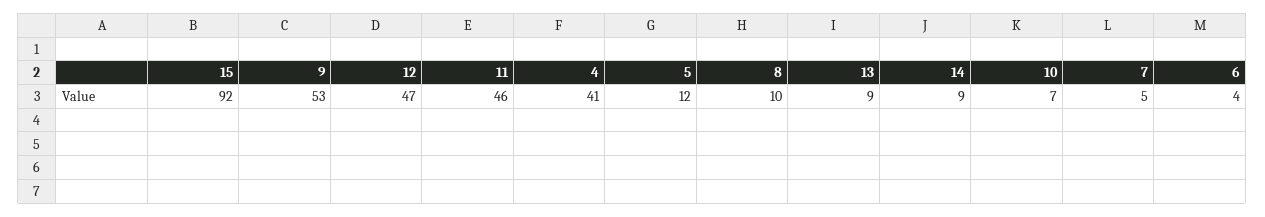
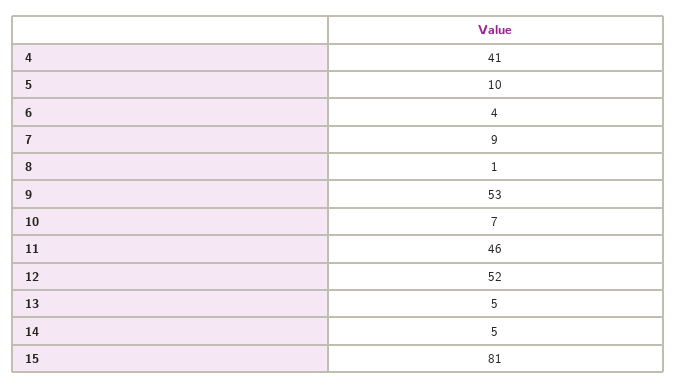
  {
-   "15": 92,
+   "15": 81,
    "9": 53,
-   "12": 47,
+   "12": 52,
    "11": 46,
    "4": 41,
-   "5": 12,
+   "5": 10,
-   "8": 10,
+   "8": 1,
-   "13": 9,
+   "13": 5,
-   "14": 9,
+   "14": 5,
    "10": 7,
-   "7": 5,
+   "7": 9,
    "6": 4
  }

